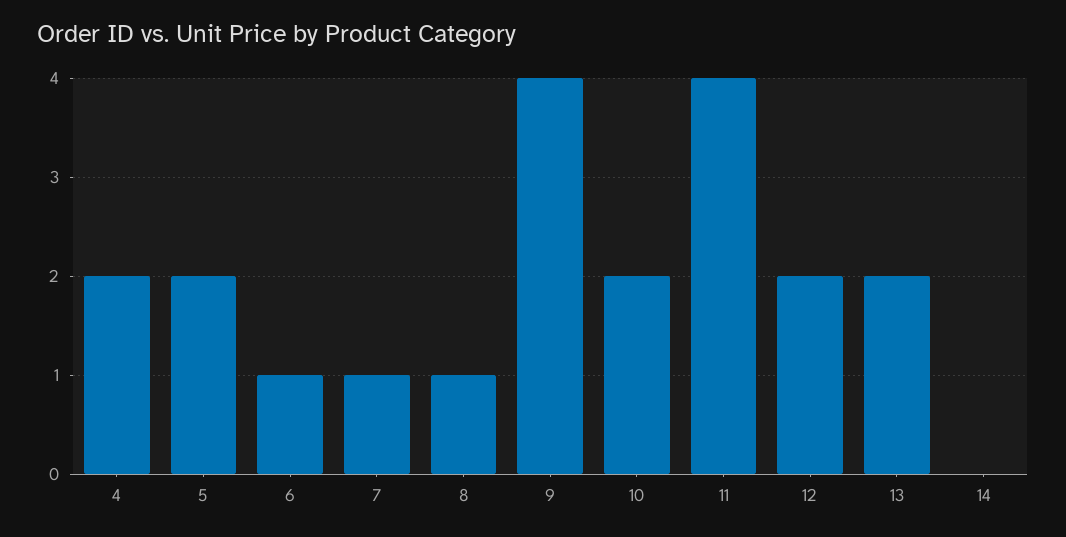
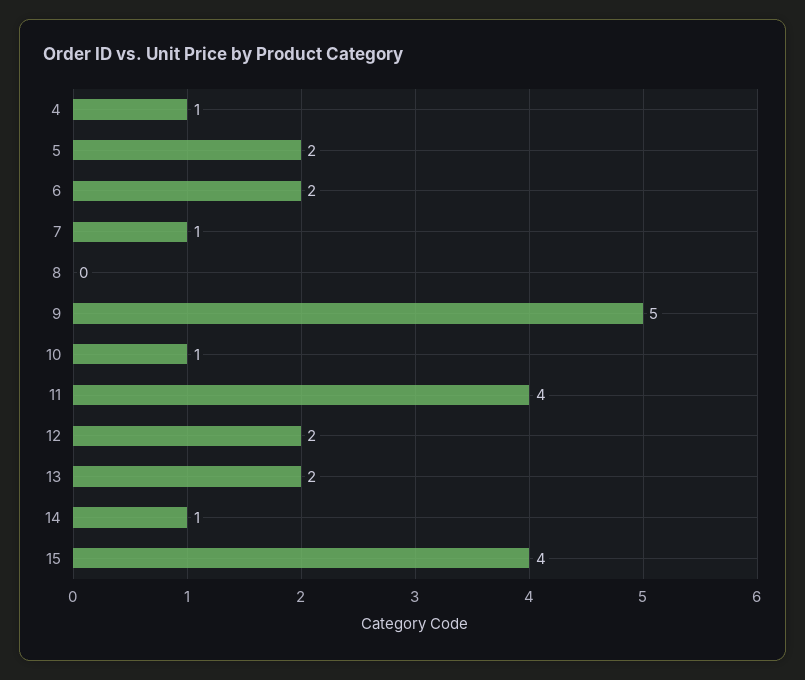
  {
-   "4": 2,
+   "4": 1,
    "5": 2,
-   "6": 1,
+   "6": 2,
    "7": 1,
-   "8": 1,
+   "8": 0,
-   "9": 4,
+   "9": 5,
-   "10": 2,
+   "10": 1,
    "11": 4,
    "12": 2,
    "13": 2,
-   "14": 0
+   "14": 1,
+   "15": 4
  }

